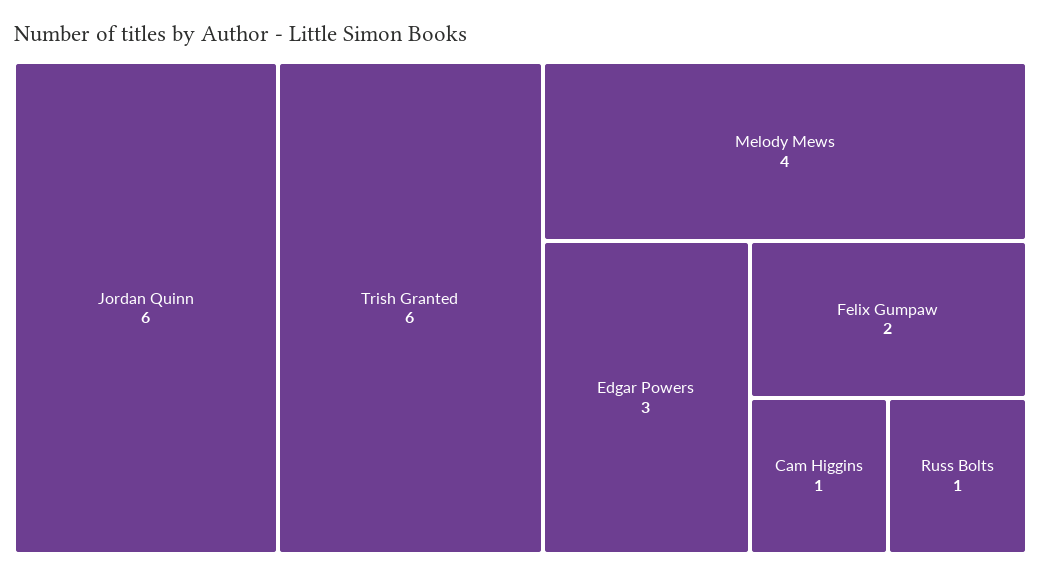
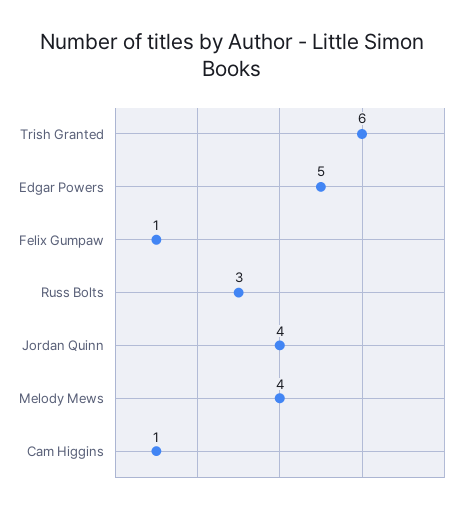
  {
-   "Jordan Quinn": 6,
+   "Jordan Quinn": 4,
    "Trish Granted": 6,
    "Melody Mews": 4,
-   "Edgar Powers": 3,
+   "Edgar Powers": 5,
-   "Felix Gumpaw": 2,
+   "Felix Gumpaw": 1,
    "Cam Higgins": 1,
-   "Russ Bolts": 1
+   "Russ Bolts": 3
  }

